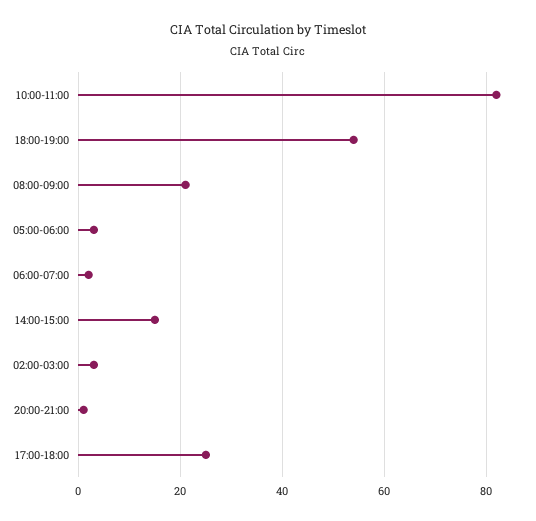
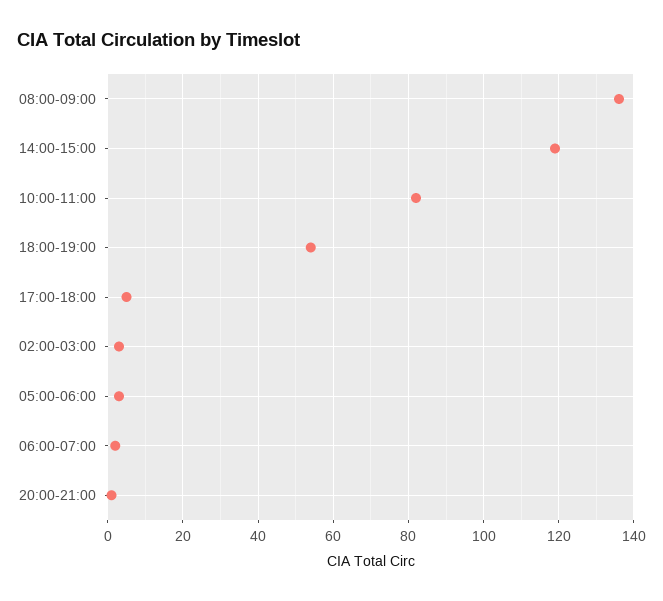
  {
    "10:00-11:00": 80,
    "18:00-19:00": 55,
-   "08:00-09:00": 20,
+   "08:00-09:00": 135,
    "05:00-06:00": 5,
    "06:00-07:00": 0,
-   "14:00-15:00": 15,
+   "14:00-15:00": 120,
    "02:00-03:00": 5,
    "20:00-21:00": 0,
-   "17:00-18:00": 25
+   "17:00-18:00": 5
  }

